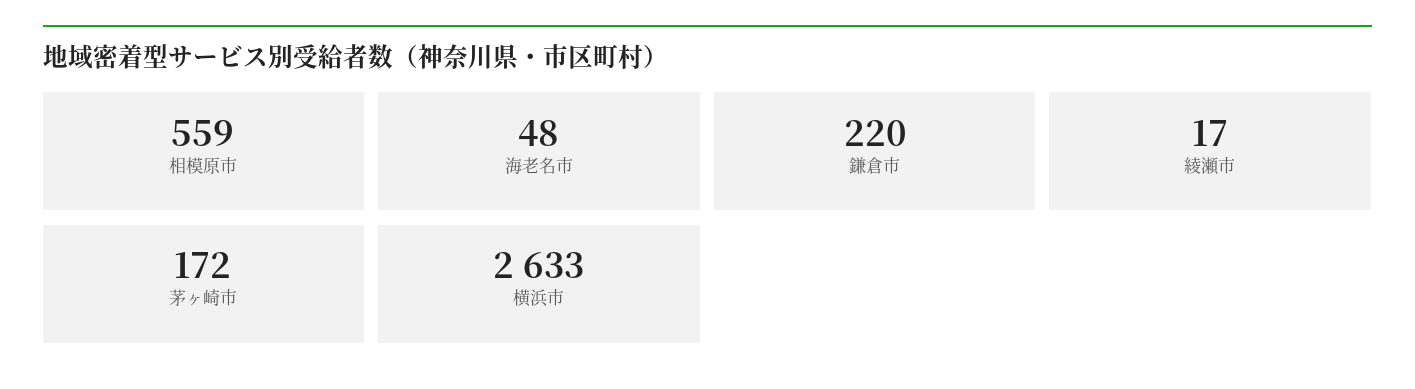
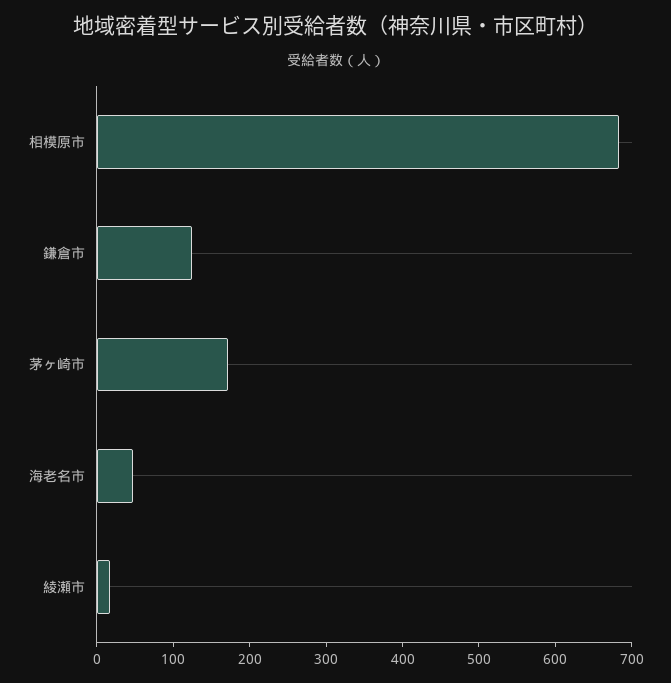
  {
-   "相模原市": 559,
+   "相模原市": 680,
    "海老名市": 48,
-   "鎌倉市": 220,
+   "鎌倉市": 120,
    "綾瀬市": 17,
-   "茅ヶ崎市": 172,
+   "茅ヶ崎市": 172
-   "横浜市": 2633
  }

